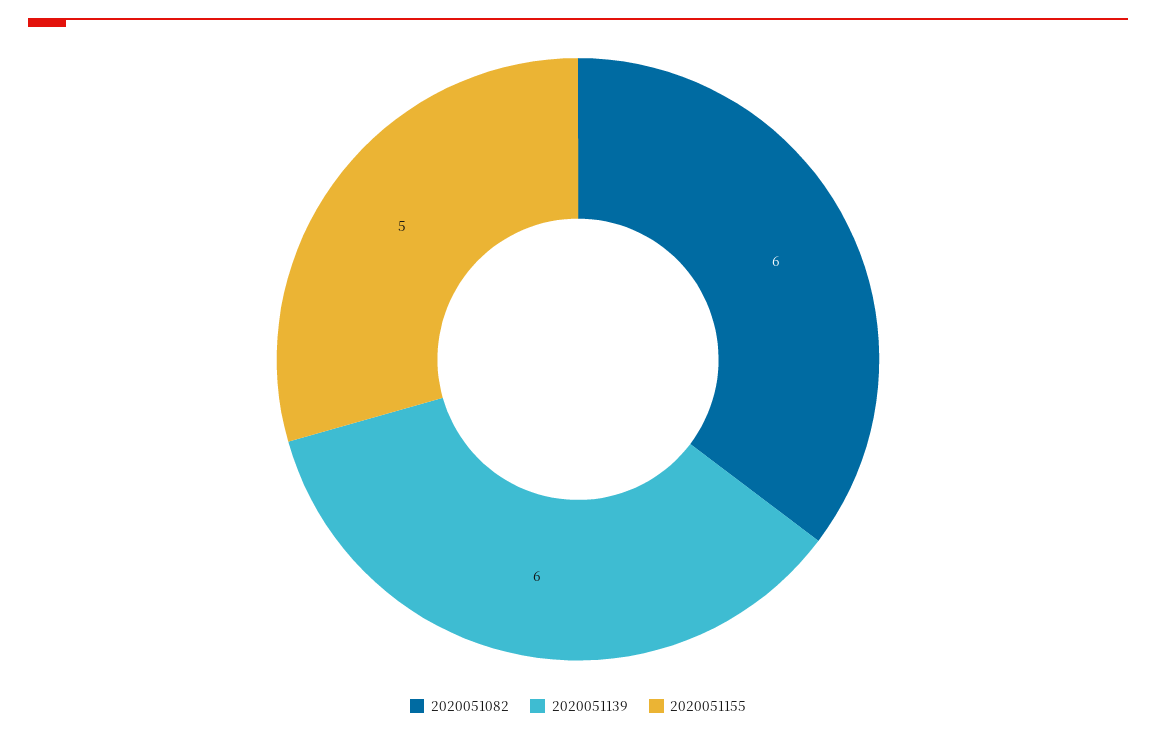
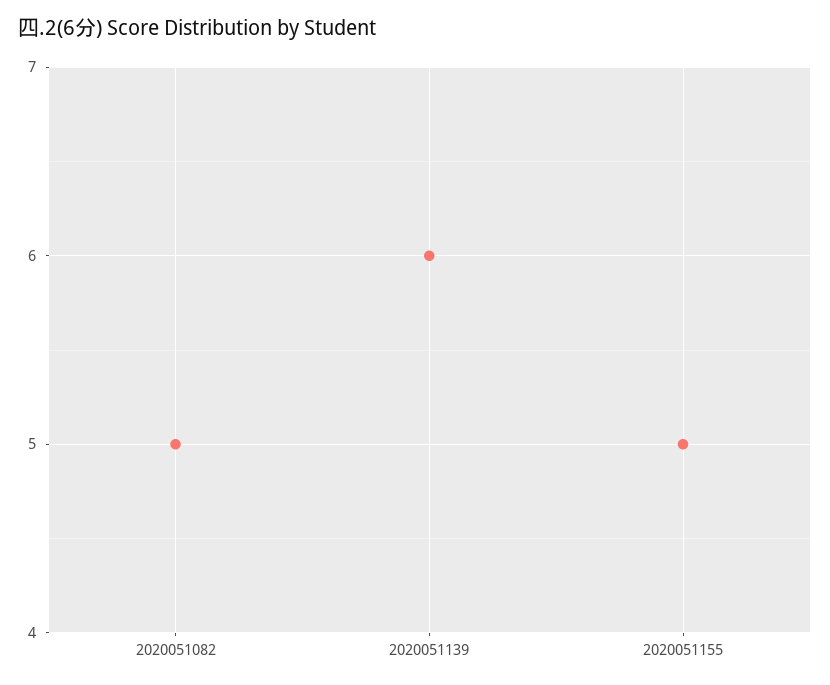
  {
-   "2020051082": 6,
+   "2020051082": 5,
    "2020051139": 6,
    "2020051155": 5
  }

